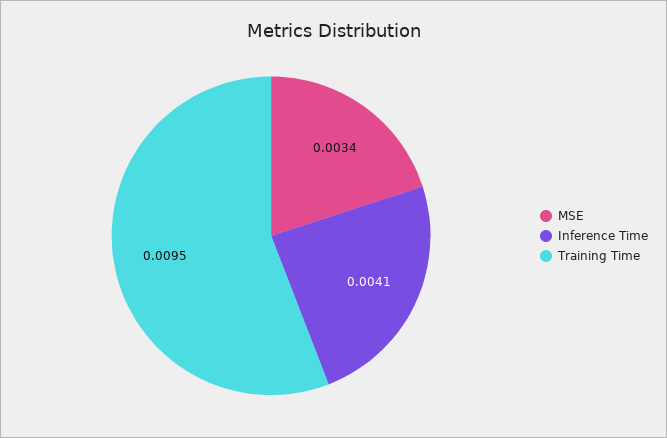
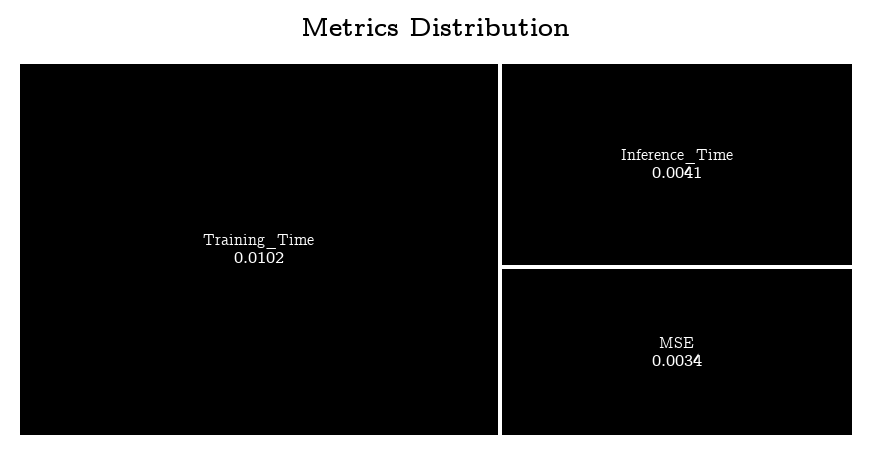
  {
    "MSE": 0.0034,
    "Inference Time": 0.0041,
-   "Training Time": 0.0095
+   "Training Time": 0.0102
  }

